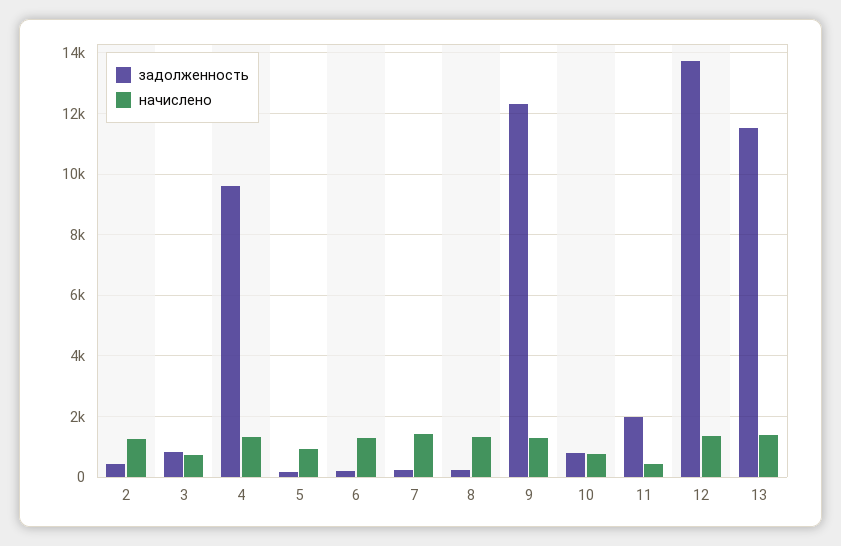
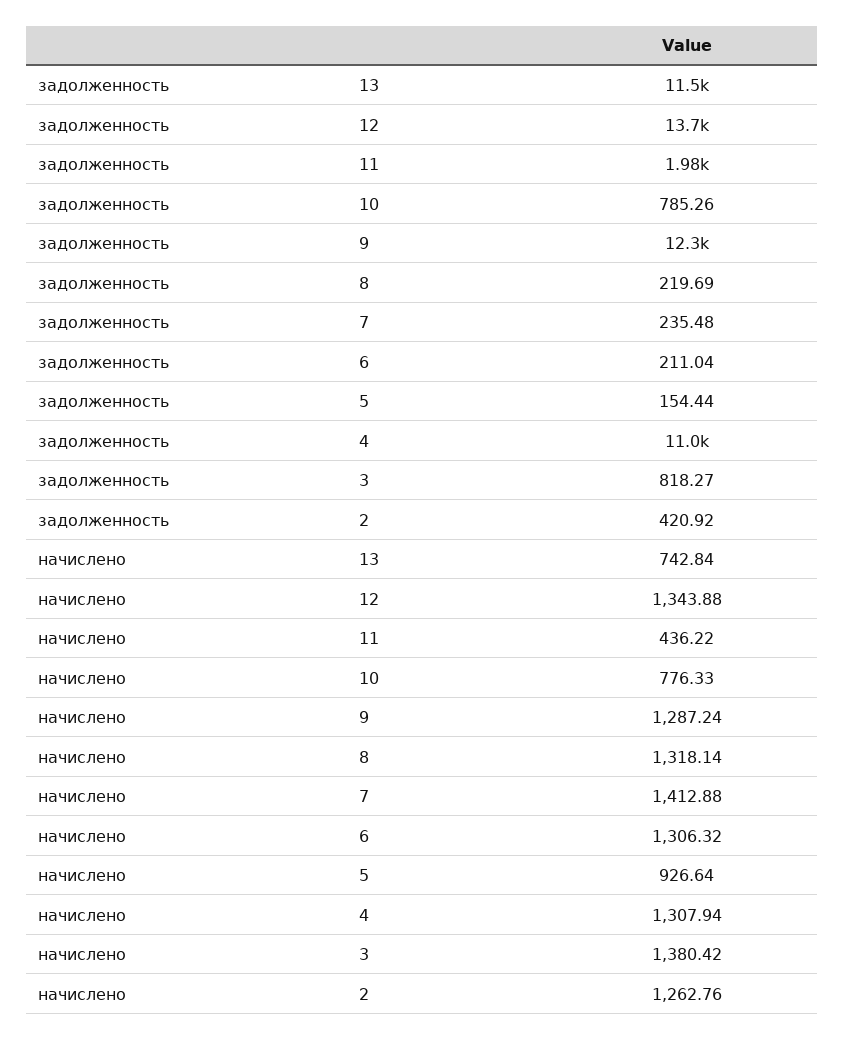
  {
    "задолженность": {
      "2": 420.92,
      "3": 818.27,
-     "4": 9600,
+     "4": 11000,
      "5": 154.44,
      "6": 211.04,
      "7": 235.48,
      "8": 219.69,
      "9": 12300,
      "10": 785.26,
      "11": 1980,
      "12": 13700,
      "13": 11500
    },
    "начислено": {
      "2": 1262.76,
-     "3": 800,
+     "3": 1380.42,
      "4": 1307.94,
      "5": 926.64,
      "6": 1306.32,
      "7": 1412.88,
      "8": 1318.14,
      "9": 1287.24,
      "10": 776.33,
      "11": 436.22,
      "12": 1343.88,
-     "13": 1400
+     "13": 742.84
    }
  }

